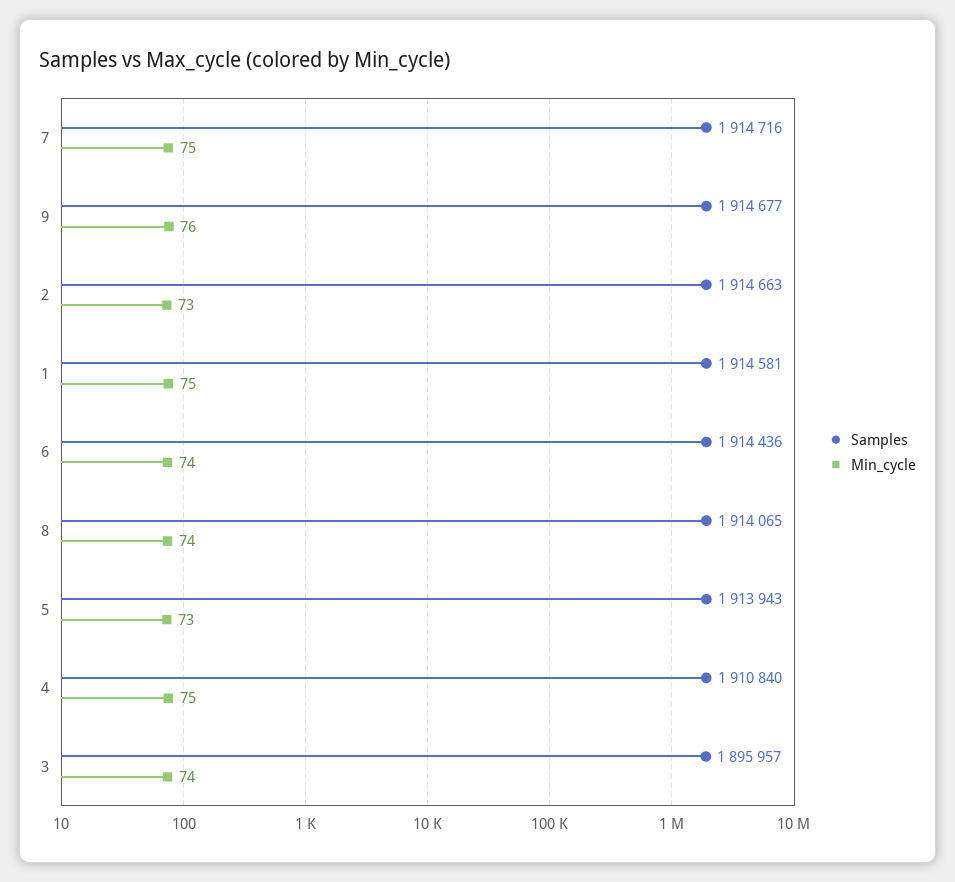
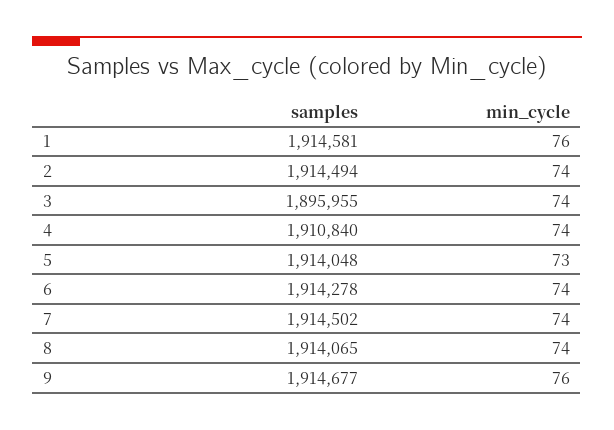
  {
    "Samples": {
-     "7": 1914716,
+     "7": 1914502,
      "9": 1914677,
-     "2": 1914663,
+     "2": 1914494,
      "1": 1914581,
-     "6": 1914436,
+     "6": 1914278,
      "8": 1914065,
-     "5": 1913943,
+     "5": 1914048,
      "4": 1910840,
-     "3": 1895957
+     "3": 1895955
    },
    "Min_cycle": {
-     "7": 75,
+     "7": 74,
      "9": 76,
-     "2": 73,
+     "2": 74,
-     "1": 75,
+     "1": 76,
      "6": 74,
      "8": 74,
      "5": 73,
-     "4": 75,
+     "4": 74,
      "3": 74
    }
  }

